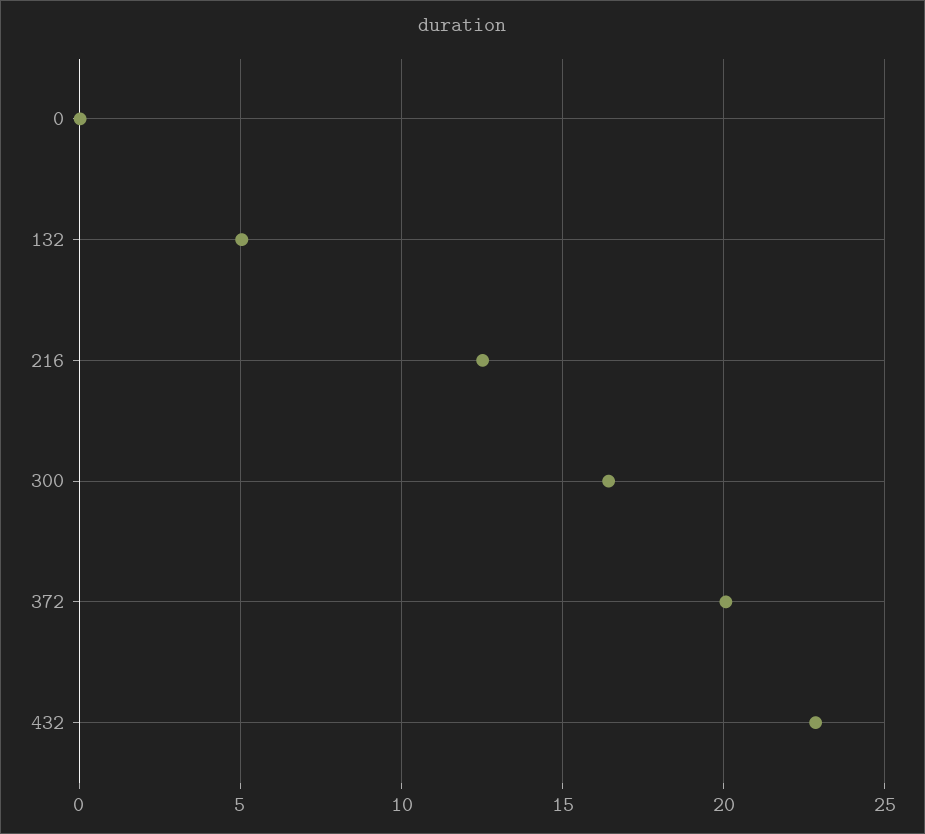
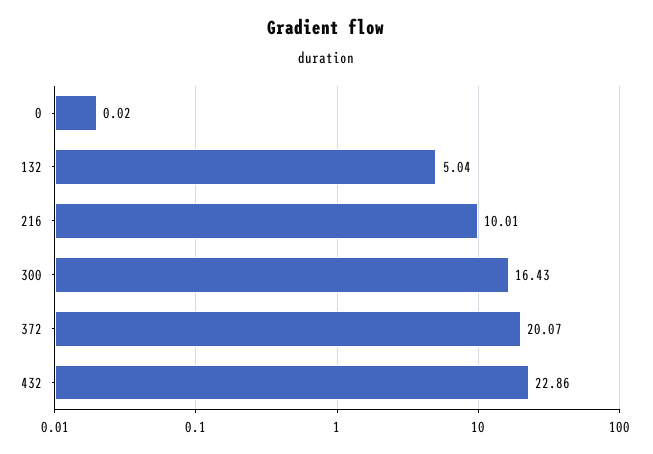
  {
    "0": 0.02,
    "132": 5.04,
-   "216": 12.5,
+   "216": 10.01,
    "300": 16.43,
    "372": 20.07,
    "432": 22.86
  }

